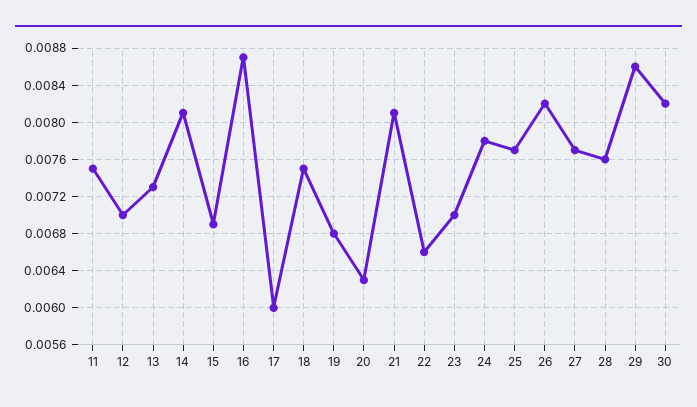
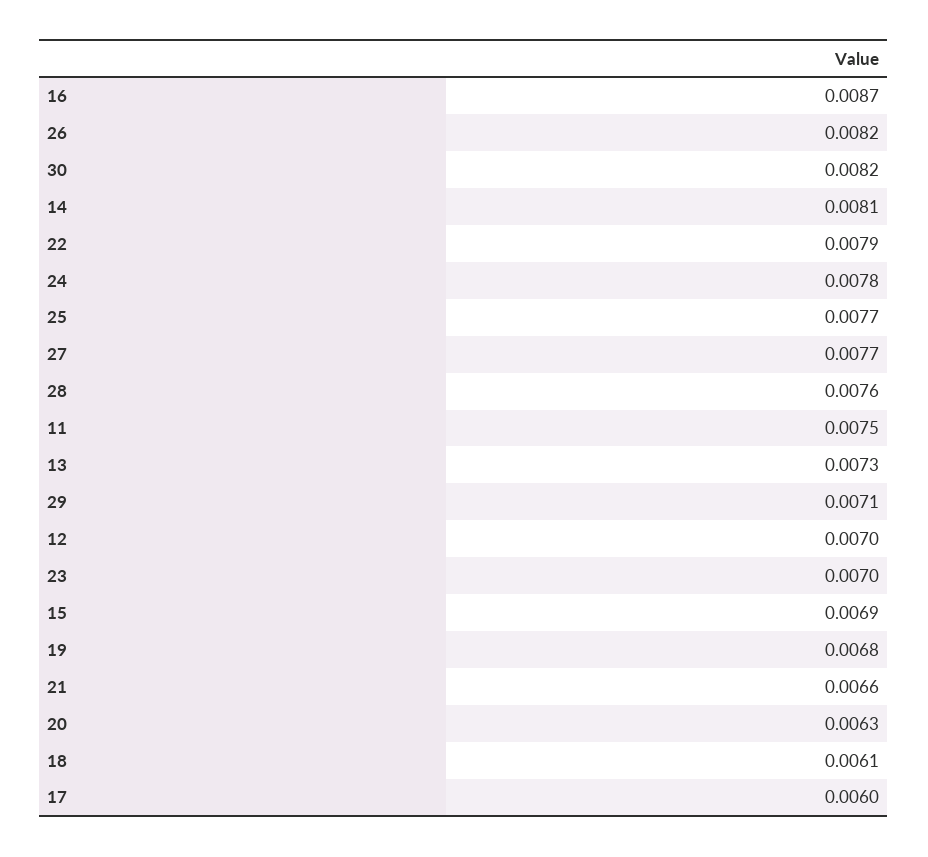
  {
    "11": 0.0075,
    "12": 0.007,
    "13": 0.0073,
    "14": 0.0081,
    "15": 0.0069,
    "16": 0.0087,
    "17": 0.006,
-   "18": 0.0075,
+   "18": 0.0061,
    "19": 0.0068,
    "20": 0.0063,
-   "21": 0.0081,
+   "21": 0.0066,
-   "22": 0.0066,
+   "22": 0.0079,
    "23": 0.007,
    "24": 0.0078,
    "25": 0.0077,
    "26": 0.0082,
    "27": 0.0077,
    "28": 0.0076,
-   "29": 0.0086,
+   "29": 0.0071,
    "30": 0.0082
  }

